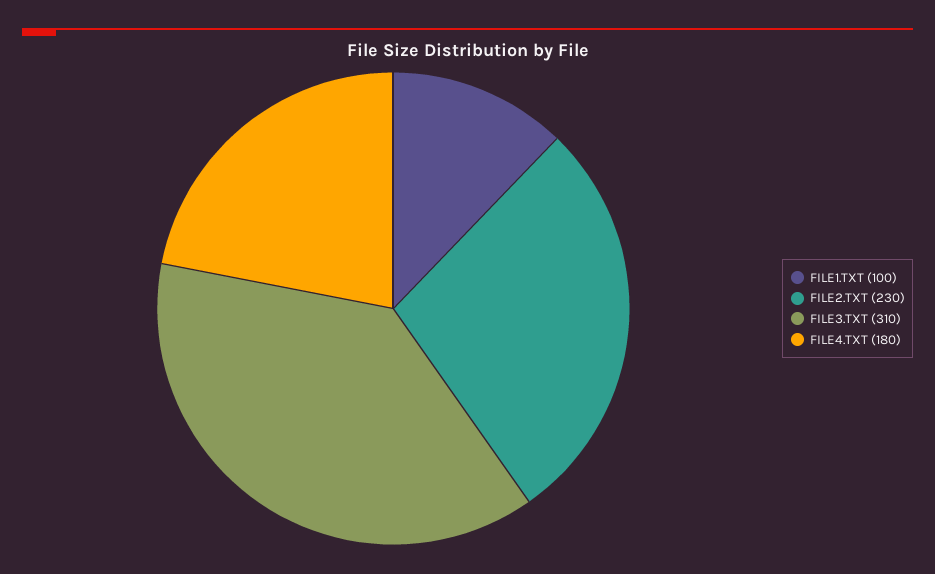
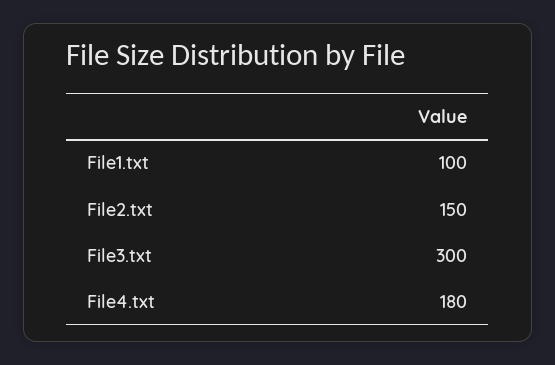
  {
    "FILE1.TXT": 100,
-   "FILE2.TXT": 230,
+   "FILE2.TXT": 150,
-   "FILE3.TXT": 310,
+   "FILE3.TXT": 300,
    "FILE4.TXT": 180
  }

